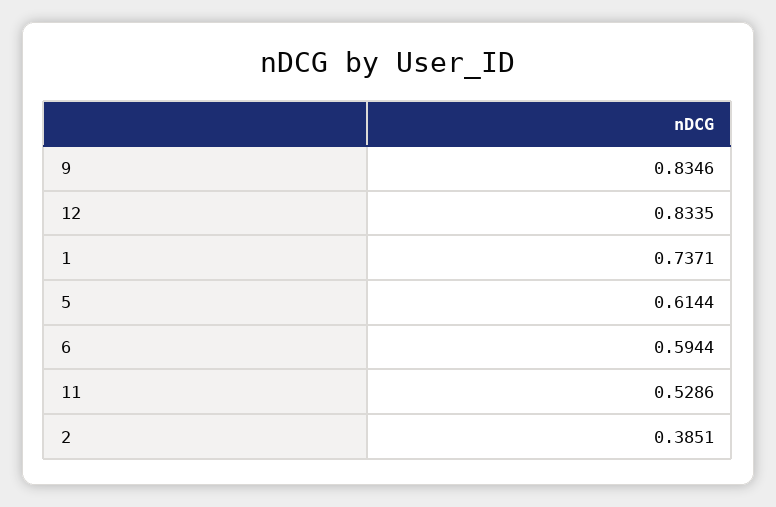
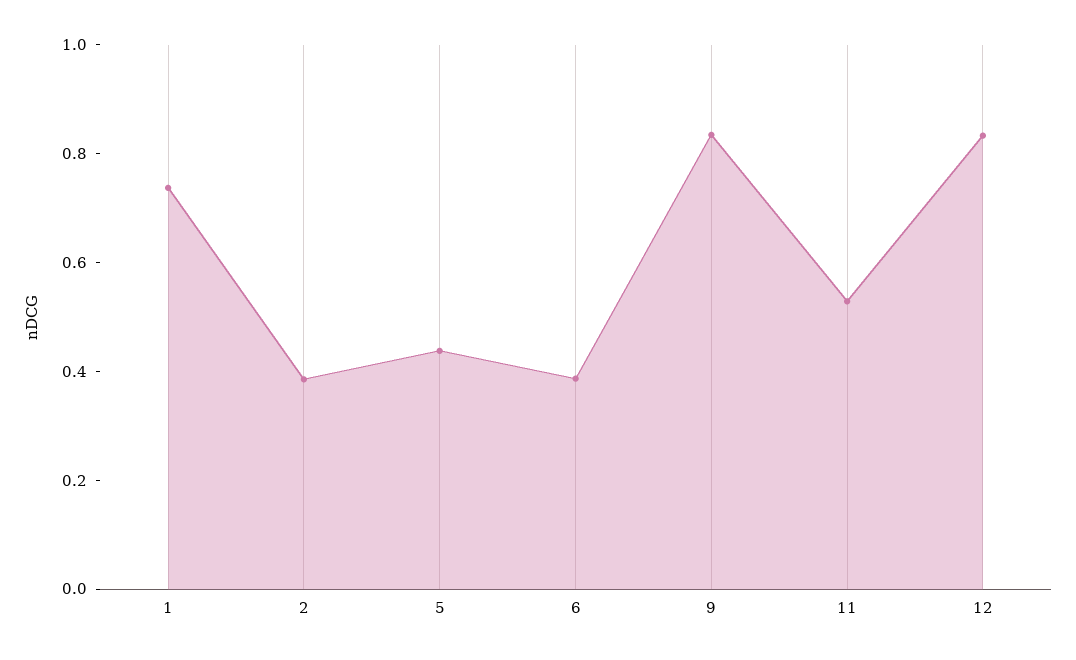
  {
    "9": 0.8346,
    "12": 0.8335,
    "1": 0.7371,
-   "5": 0.6144,
+   "5": 0.45,
-   "6": 0.5944,
+   "6": 0.4,
    "11": 0.5286,
    "2": 0.3851
  }

